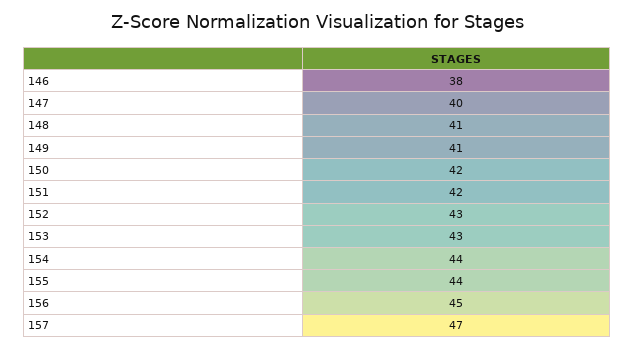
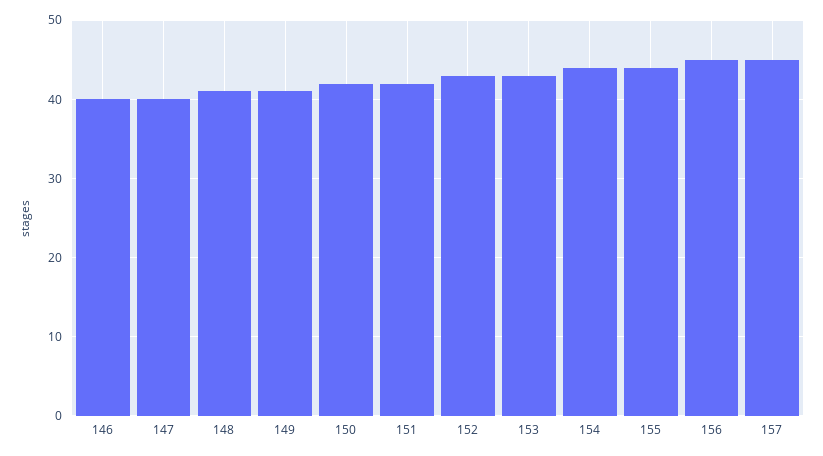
  {
-   "146": 38,
+   "146": 40,
    "147": 40,
    "148": 41,
    "149": 41,
    "150": 42,
    "151": 42,
    "152": 43,
    "153": 43,
    "154": 44,
    "155": 44,
    "156": 45,
-   "157": 47
+   "157": 45
  }

